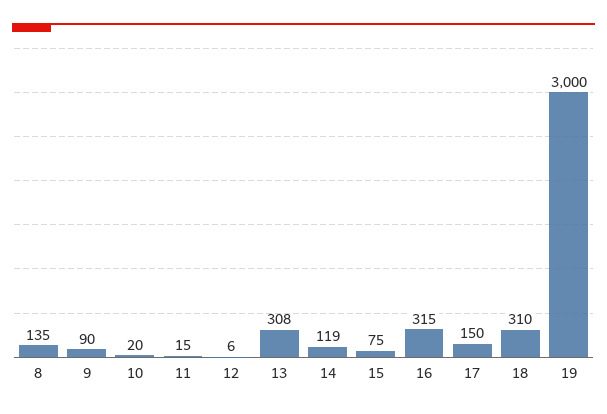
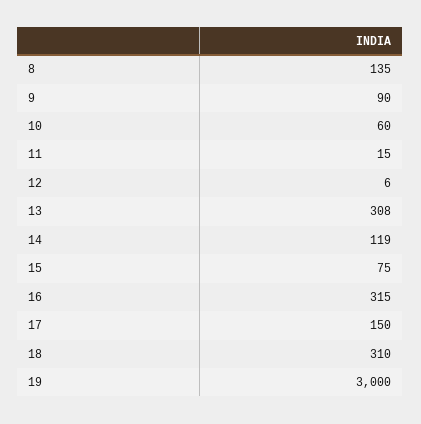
  {
    "8": 135,
    "9": 90,
-   "10": 20,
+   "10": 60,
    "11": 15,
    "12": 6,
    "13": 308,
    "14": 119,
    "15": 75,
    "16": 315,
    "17": 150,
    "18": 310,
    "19": 3000
  }

